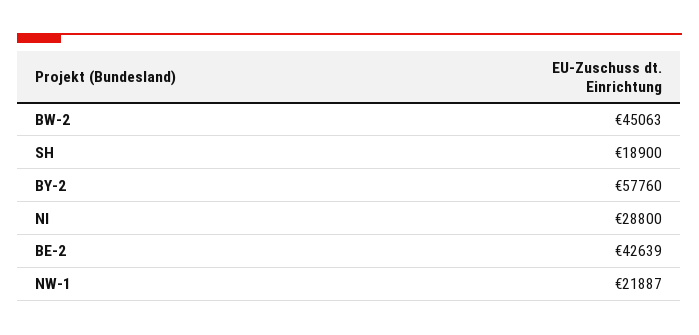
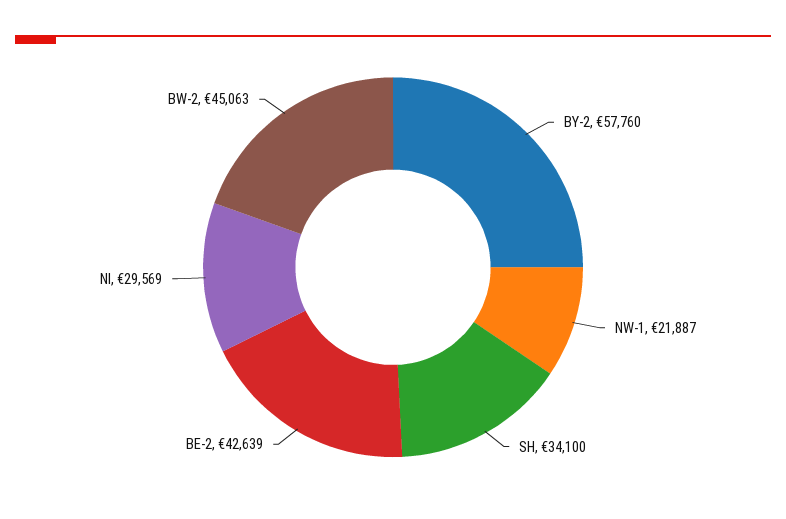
  {
    "BW-2": 45063,
-   "SH": 18900,
+   "SH": 34100,
    "BY-2": 57760,
-   "NI": 28800,
+   "NI": 29569,
    "BE-2": 42639,
    "NW-1": 21887
  }

